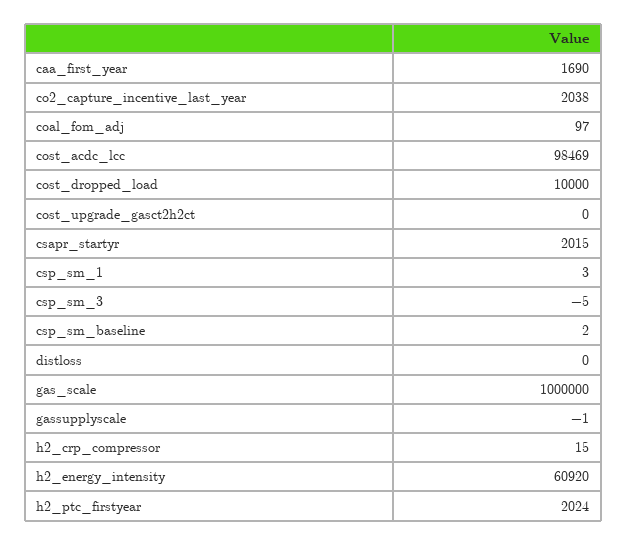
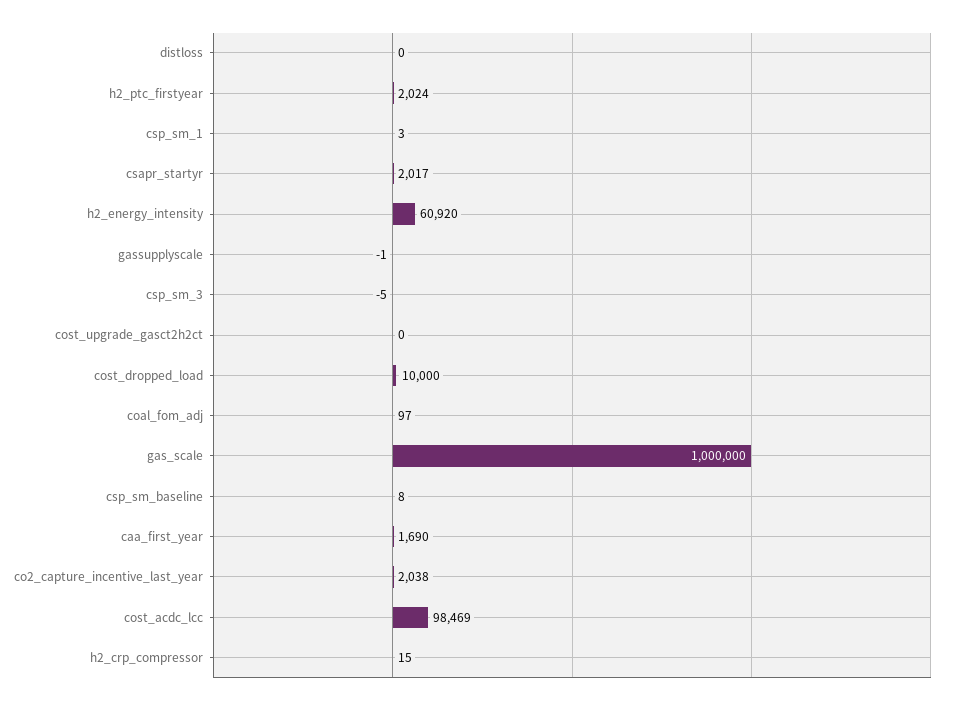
  {
    "caa_first_year": 1690,
    "co2_capture_incentive_last_year": 2038,
    "coal_fom_adj": 97,
    "cost_acdc_lcc": 98469,
    "cost_dropped_load": 10000,
    "cost_upgrade_gasct2h2ct": 0,
-   "csapr_startyr": 2015,
+   "csapr_startyr": 2017,
    "csp_sm_1": 3,
    "csp_sm_3": -5,
-   "csp_sm_baseline": 2,
+   "csp_sm_baseline": 8,
    "distloss": 0,
    "gas_scale": 1000000,
    "gassupplyscale": -1,
    "h2_crp_compressor": 15,
    "h2_energy_intensity": 60920,
    "h2_ptc_firstyear": 2024
  }

